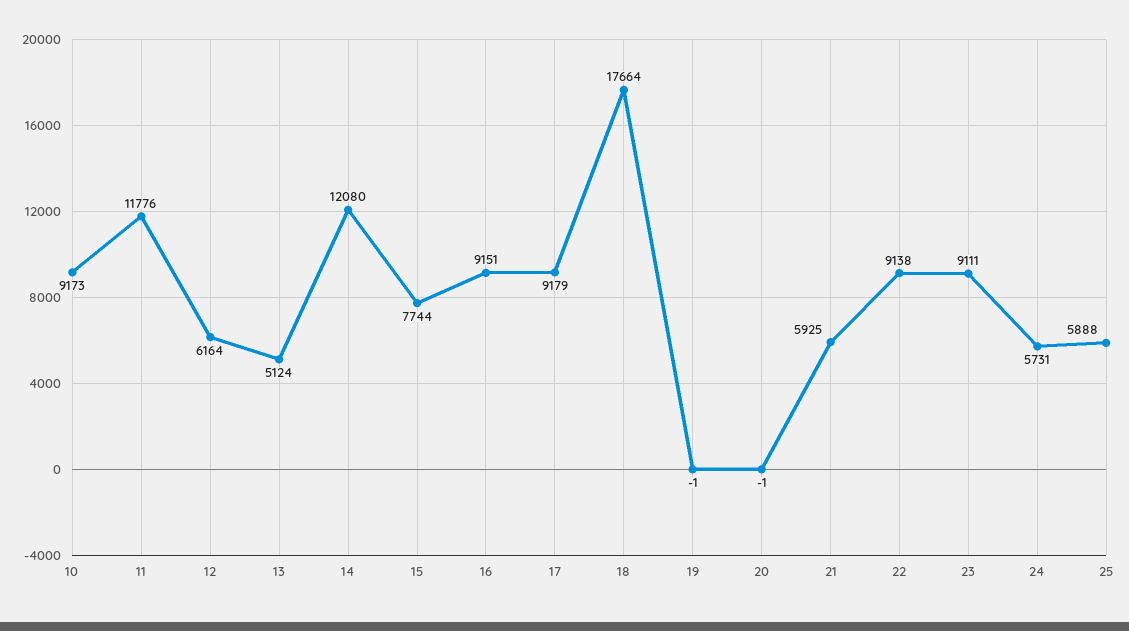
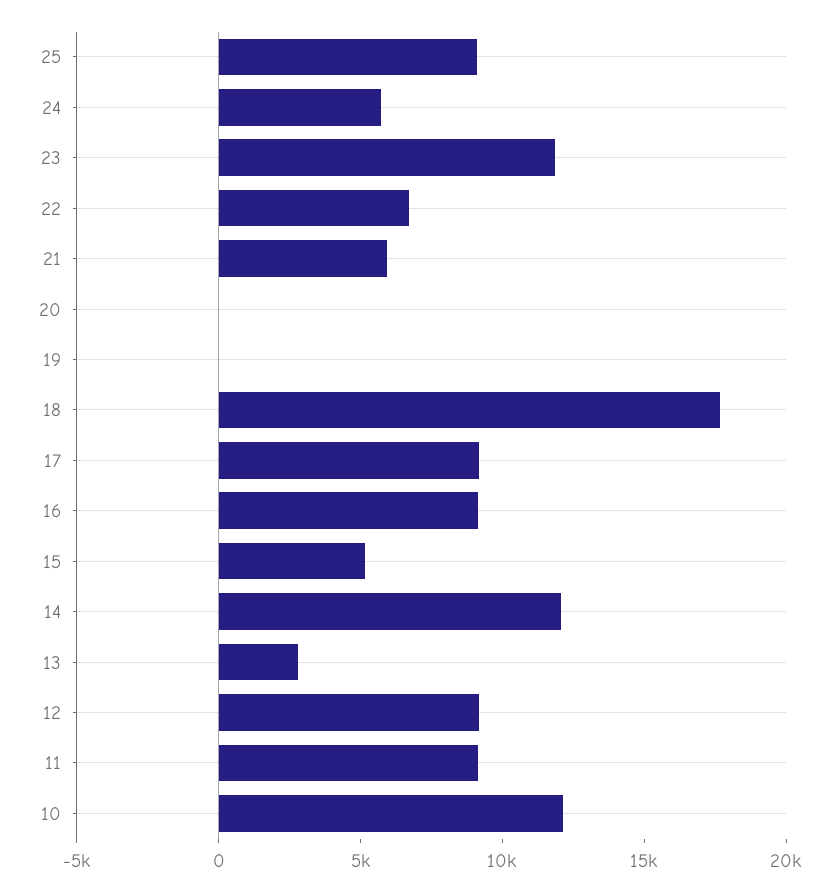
  {
-   "10": 9173,
+   "10": 12000,
-   "11": 11776,
+   "11": 9000,
-   "12": 6164,
+   "12": 9000,
-   "13": 5124,
+   "13": 3000,
    "14": 12080,
-   "15": 7744,
+   "15": 5000,
    "16": 9151,
    "17": 9179,
    "18": 17664,
    "19": -1,
    "20": -1,
    "21": 5925,
-   "22": 9138,
+   "22": 7000,
-   "23": 9111,
+   "23": 12000,
    "24": 5731,
-   "25": 5888
+   "25": 9000
  }

